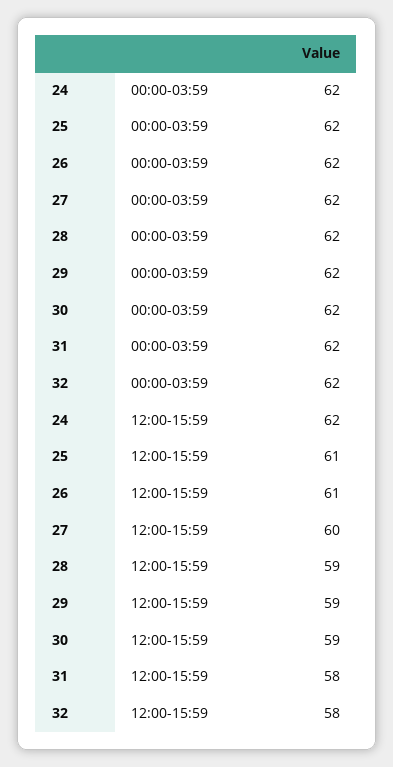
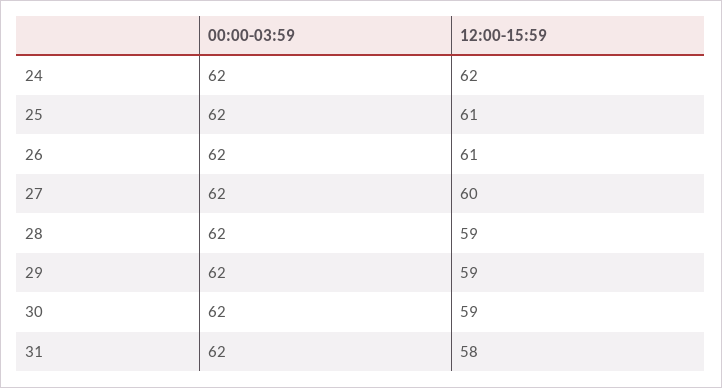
  {
    "24": {
      "00:00-03:59": 62,
      "12:00-15:59": 62
    },
    "25": {
      "00:00-03:59": 62,
      "12:00-15:59": 61
    },
    "26": {
      "00:00-03:59": 62,
      "12:00-15:59": 61
    },
    "27": {
      "00:00-03:59": 62,
      "12:00-15:59": 60
    },
    "28": {
      "00:00-03:59": 62,
      "12:00-15:59": 59
    },
    "29": {
      "00:00-03:59": 62,
      "12:00-15:59": 59
    },
    "30": {
      "00:00-03:59": 62,
      "12:00-15:59": 59
    },
    "31": {
      "00:00-03:59": 62,
      "12:00-15:59": 58
-   },
+   }
-   "32": {
-     "00:00-03:59": 62,
-     "12:00-15:59": 58
-   }
  }

